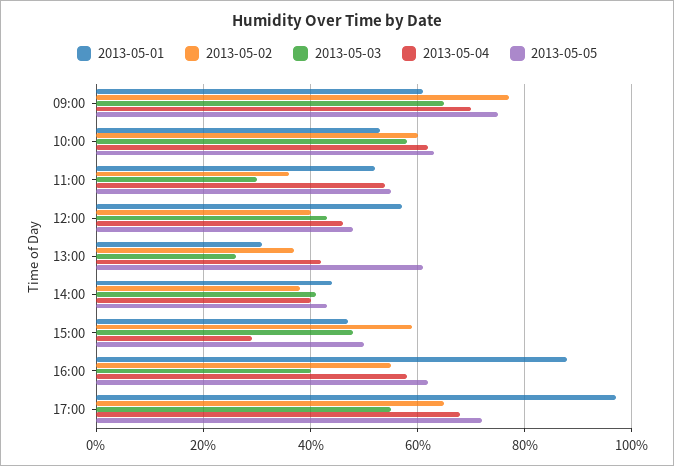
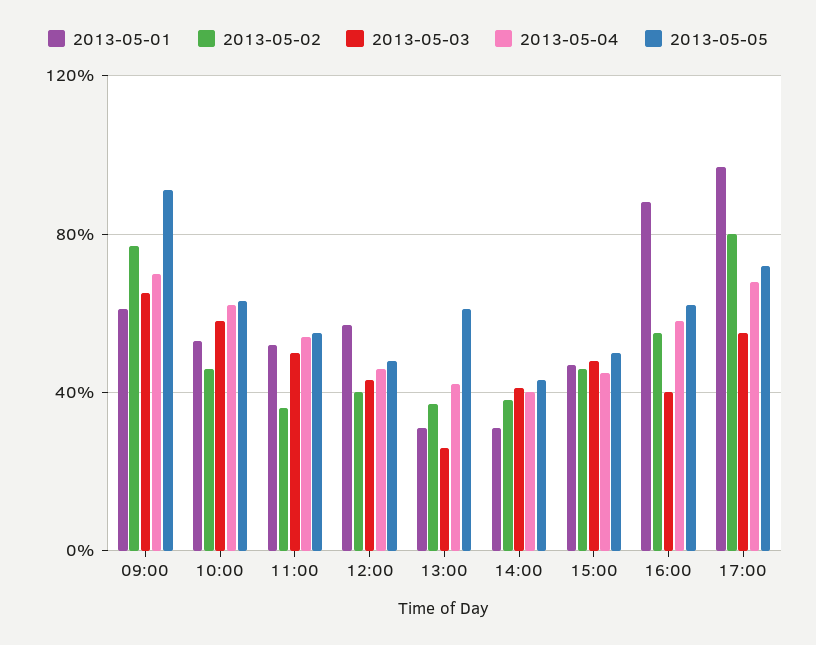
  {
    "2013-05-01": {
      "09:00": 60,
      "10:00": 55,
      "11:00": 50,
      "12:00": 55,
      "13:00": 30,
-     "14:00": 45,
+     "14:00": 30,
      "15:00": 45,
      "16:00": 90,
      "17:00": 95
    },
    "2013-05-02": {
      "09:00": 75,
-     "10:00": 60,
+     "10:00": 45,
      "11:00": 35,
      "12:00": 40,
      "13:00": 35,
      "14:00": 40,
-     "15:00": 60,
+     "15:00": 45,
      "16:00": 55,
-     "17:00": 65
+     "17:00": 80
    },
    "2013-05-03": {
      "09:00": 65,
      "10:00": 60,
-     "11:00": 30,
+     "11:00": 50,
      "12:00": 45,
      "13:00": 25,
      "14:00": 40,
      "15:00": 50,
      "16:00": 40,
      "17:00": 55
    },
    "2013-05-04": {
      "09:00": 70,
      "10:00": 60,
      "11:00": 55,
      "12:00": 45,
      "13:00": 40,
      "14:00": 40,
-     "15:00": 30,
+     "15:00": 45,
      "16:00": 60,
      "17:00": 70
    },
    "2013-05-05": {
-     "09:00": 75,
+     "09:00": 90,
      "10:00": 65,
      "11:00": 55,
      "12:00": 50,
      "13:00": 60,
      "14:00": 45,
      "15:00": 50,
      "16:00": 60,
      "17:00": 70
    }
  }

